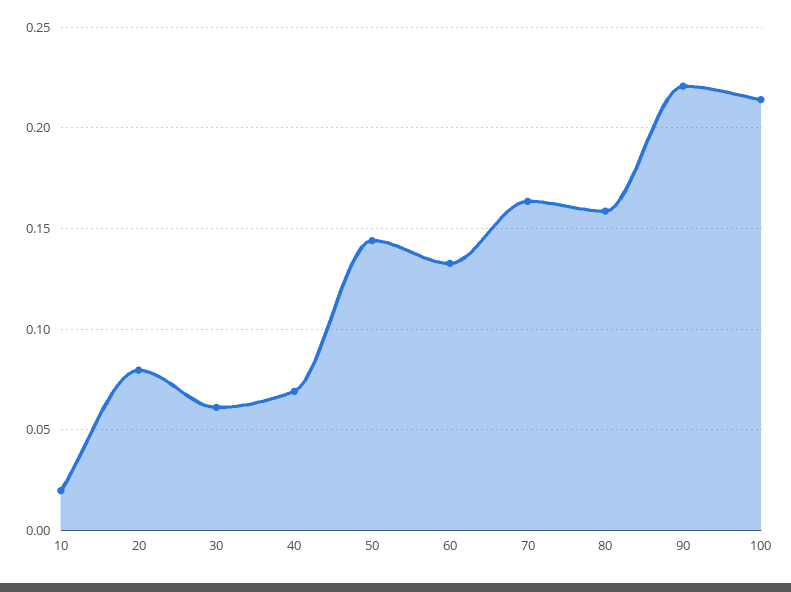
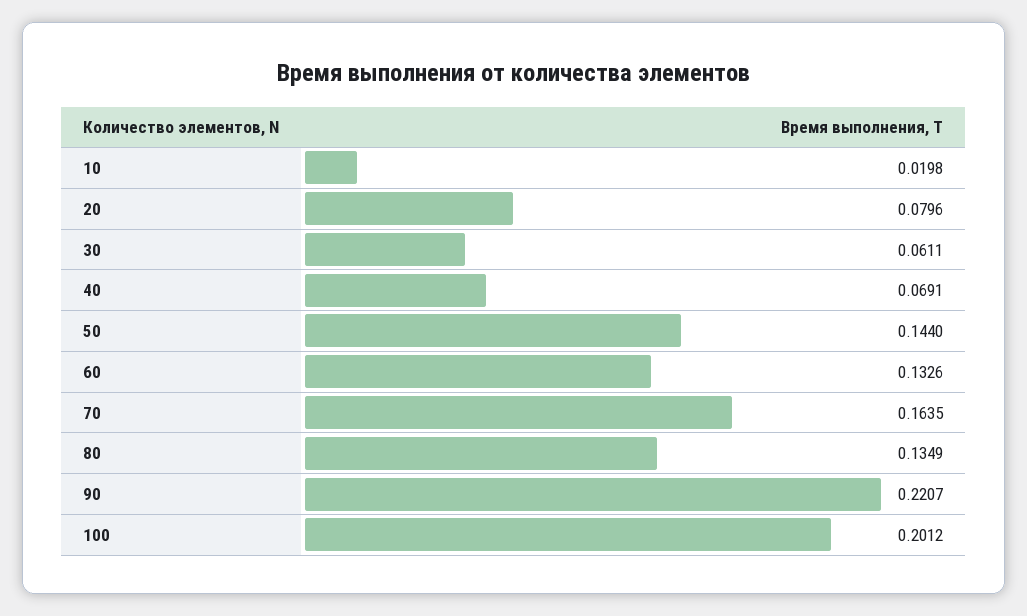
  {
    "10": 0.0198,
    "20": 0.0796,
    "30": 0.0611,
    "40": 0.0691,
    "50": 0.144,
    "60": 0.1326,
    "70": 0.1635,
-   "80": 0.16,
+   "80": 0.1349,
    "90": 0.2207,
-   "100": 0.215
+   "100": 0.2012
  }

